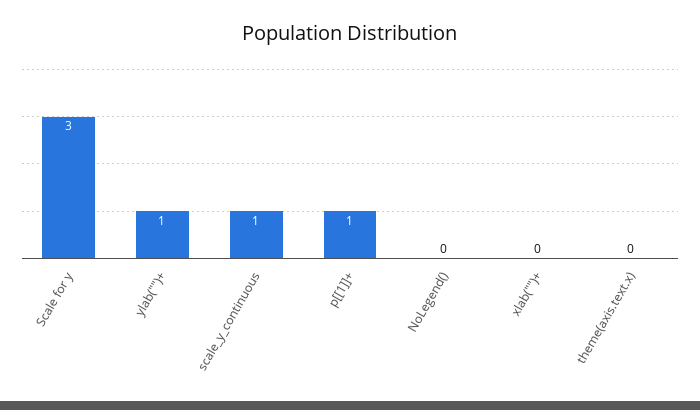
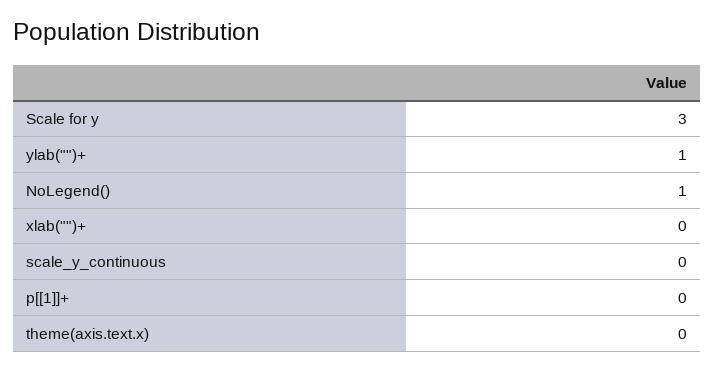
  {
    "Scale for y": 3,
    "ylab(\"\")+": 1,
-   "scale_y_continuous": 1,
+   "scale_y_continuous": 0,
-   "p[[1]]+": 1,
+   "p[[1]]+": 0,
-   "NoLegend()": 0,
+   "NoLegend()": 1,
    "xlab(\"\")+": 0,
    "theme(axis.text.x)": 0
  }

